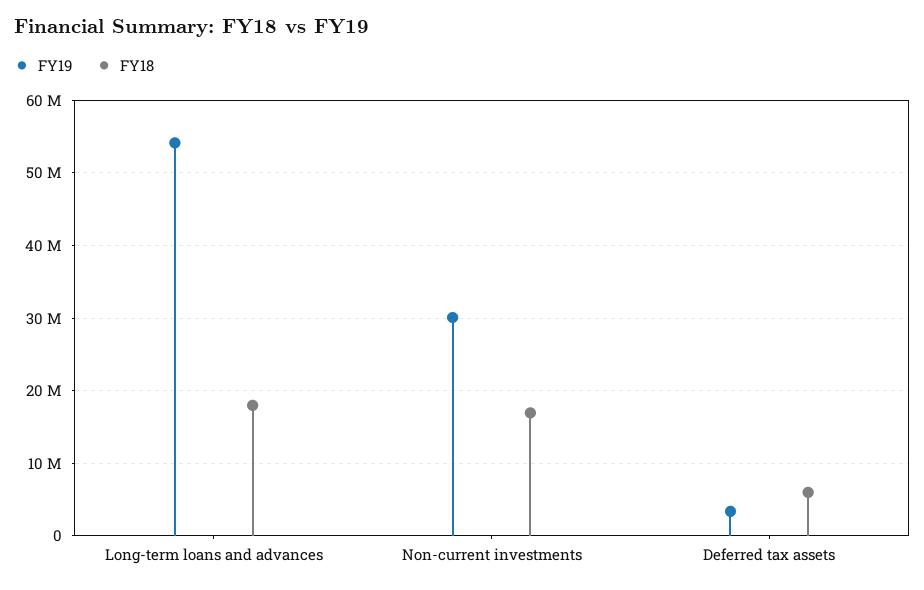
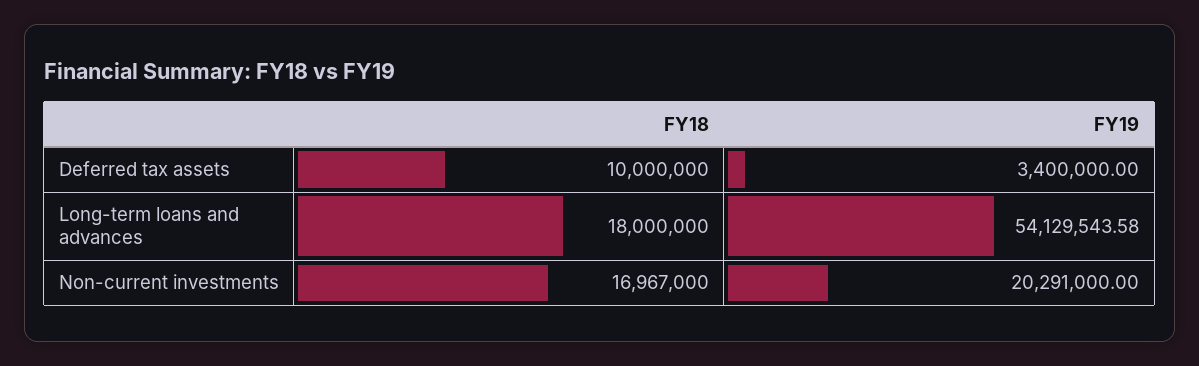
  {
    "FY19": {
      "Long-term loans and advances": 54129543.58,
-     "Non-current investments": 30000000,
+     "Non-current investments": 20291000,
      "Deferred tax assets": 3400000
    },
    "FY18": {
      "Long-term loans and advances": 18000000,
      "Non-current investments": 16967000,
-     "Deferred tax assets": 6000000
+     "Deferred tax assets": 10000000
    }
  }

